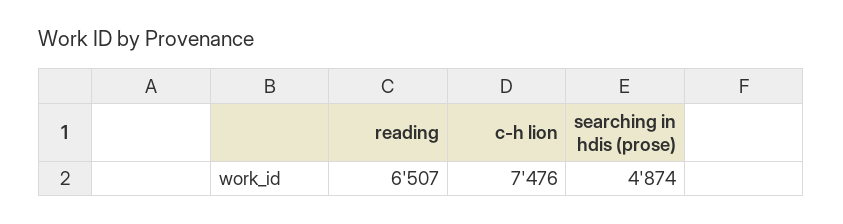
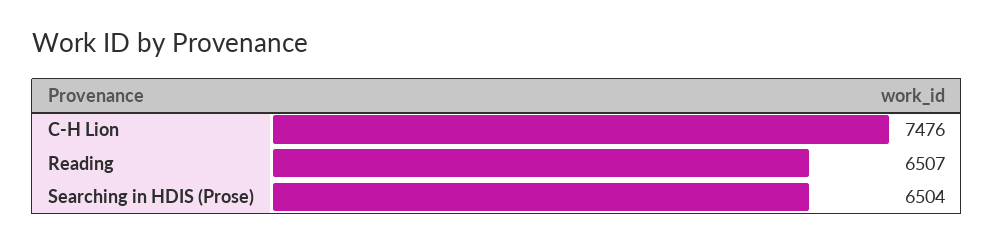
  {
    "reading": 6507,
    "c-h lion": 7476,
-   "searching in hdis (prose)": 4874
+   "searching in hdis (prose)": 6504
  }

